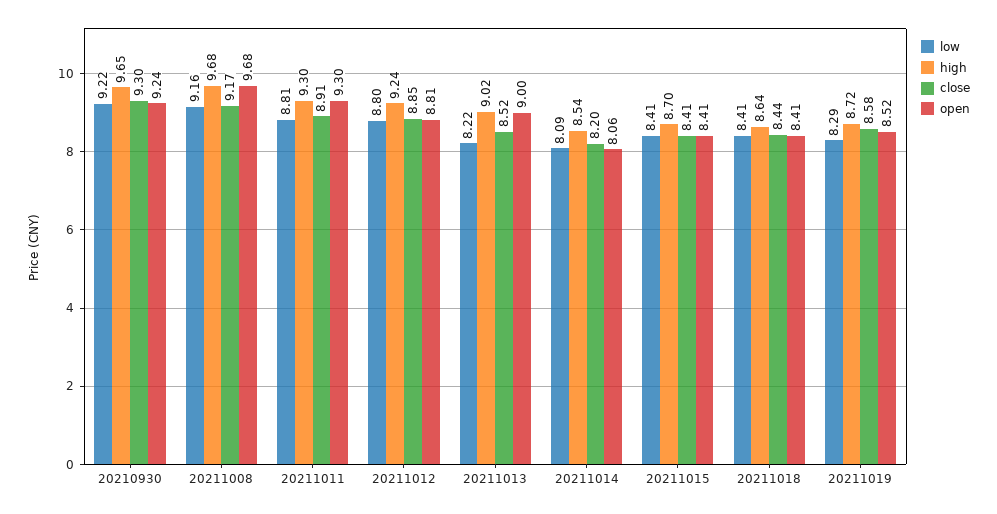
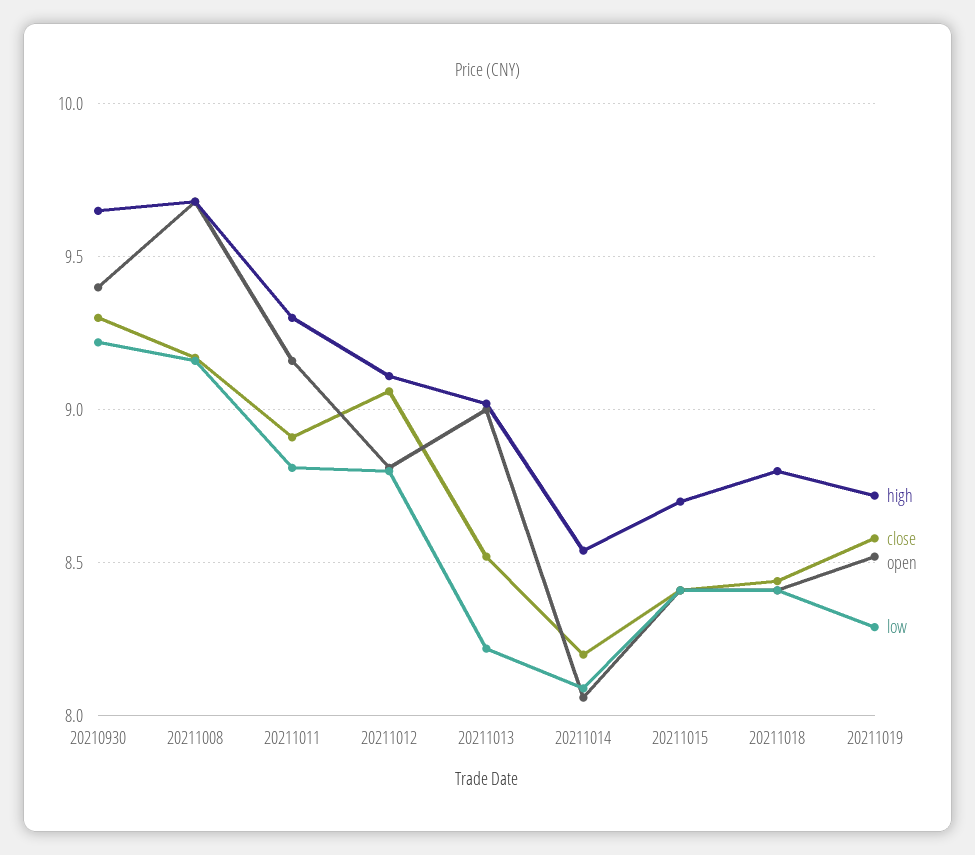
  {
    "low": {
      "20210930": 9.22,
      "20211008": 9.16,
      "20211011": 8.81,
      "20211012": 8.8,
      "20211013": 8.22,
      "20211014": 8.09,
      "20211015": 8.41,
      "20211018": 8.41,
      "20211019": 8.29
    },
    "high": {
      "20210930": 9.65,
      "20211008": 9.68,
      "20211011": 9.3,
-     "20211012": 9.24,
+     "20211012": 9.1,
      "20211013": 9.02,
      "20211014": 8.54,
      "20211015": 8.7,
-     "20211018": 8.64,
+     "20211018": 8.8,
      "20211019": 8.72
    },
    "close": {
      "20210930": 9.3,
      "20211008": 9.17,
      "20211011": 8.91,
-     "20211012": 8.85,
+     "20211012": 9.05,
      "20211013": 8.52,
      "20211014": 8.2,
      "20211015": 8.41,
      "20211018": 8.44,
      "20211019": 8.58
    },
    "open": {
-     "20210930": 9.24,
+     "20210930": 9.4,
      "20211008": 9.68,
-     "20211011": 9.3,
+     "20211011": 9.15,
      "20211012": 8.81,
      "20211013": 9,
      "20211014": 8.06,
      "20211015": 8.41,
      "20211018": 8.41,
      "20211019": 8.52
    }
  }

